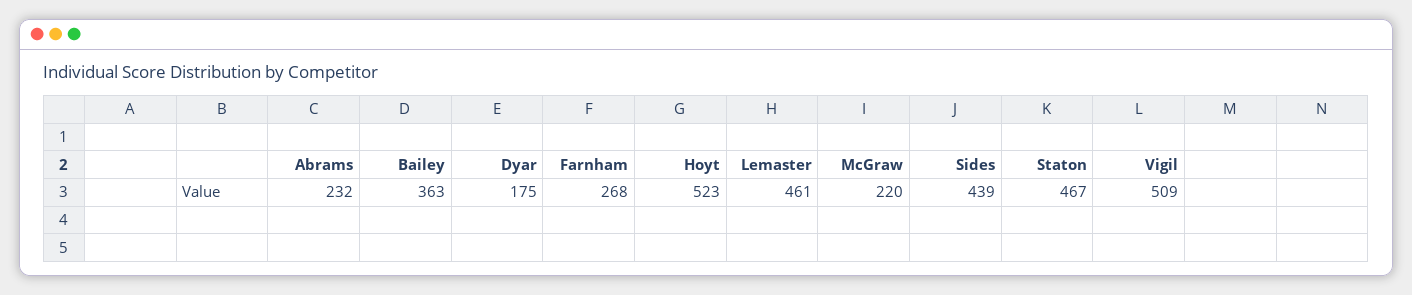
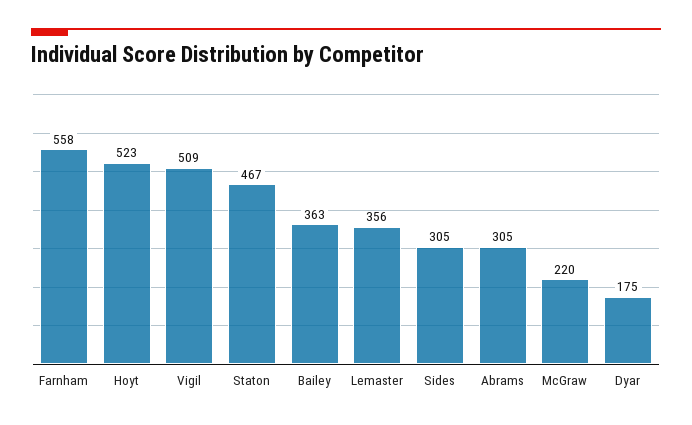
  {
-   "Abrams": 232,
+   "Abrams": 305,
    "Bailey": 363,
    "Dyar": 175,
-   "Farnham": 268,
+   "Farnham": 558,
    "Hoyt": 523,
-   "Lemaster": 461,
+   "Lemaster": 356,
    "McGraw": 220,
-   "Sides": 439,
+   "Sides": 305,
    "Staton": 467,
    "Vigil": 509
  }

